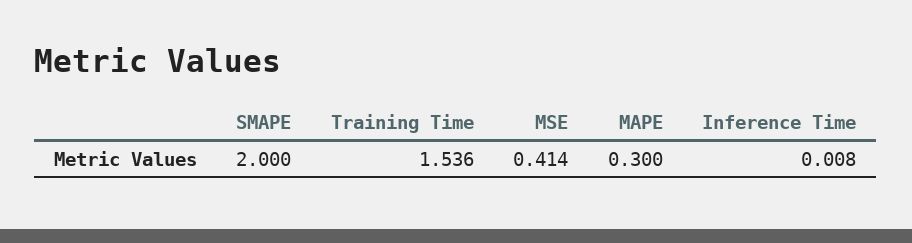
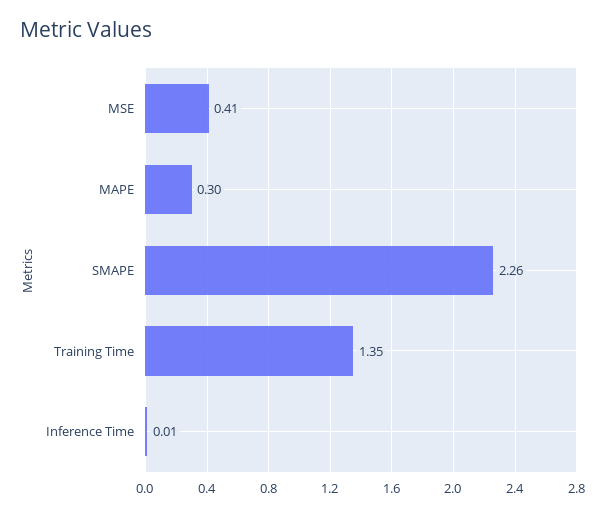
  {
-   "SMAPE": 2,
+   "SMAPE": 2.26,
-   "Training Time": 1.536,
+   "Training Time": 1.35,
    "MSE": 0.414,
    "MAPE": 0.3,
    "Inference Time": 0.008
  }

